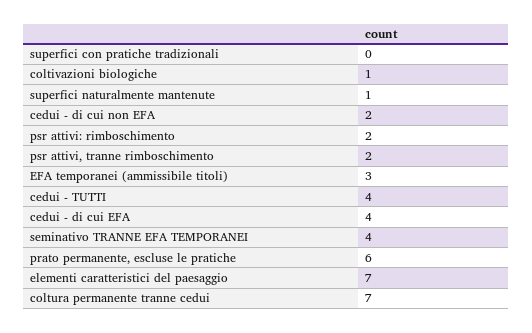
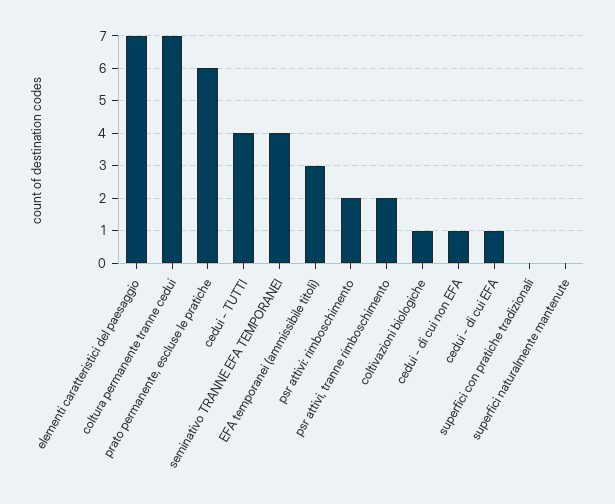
  {
    "superfici con pratiche tradizionali": 0,
    "coltivazioni biologiche": 1,
-   "superfici naturalmente mantenute": 1,
+   "superfici naturalmente mantenute": 0,
-   "cedui - di cui non EFA": 2,
+   "cedui - di cui non EFA": 1,
    "psr attivi: rimboschimento": 2,
    "psr attivi, tranne rimboschimento": 2,
    "EFA temporanei (ammissibile titoli)": 3,
    "cedui - TUTTI": 4,
-   "cedui - di cui EFA": 4,
+   "cedui - di cui EFA": 1,
    "seminativo TRANNE EFA TEMPORANEI": 4,
    "prato permanente, escluse le pratiche": 6,
    "elementi caratteristici del paesaggio": 7,
    "coltura permanente tranne cedui": 7
  }

